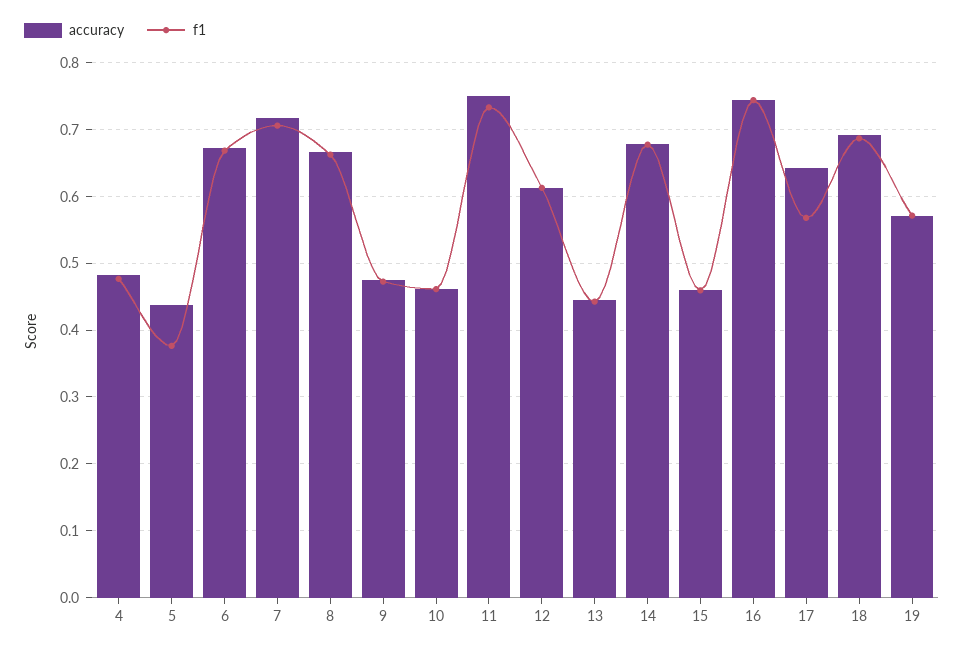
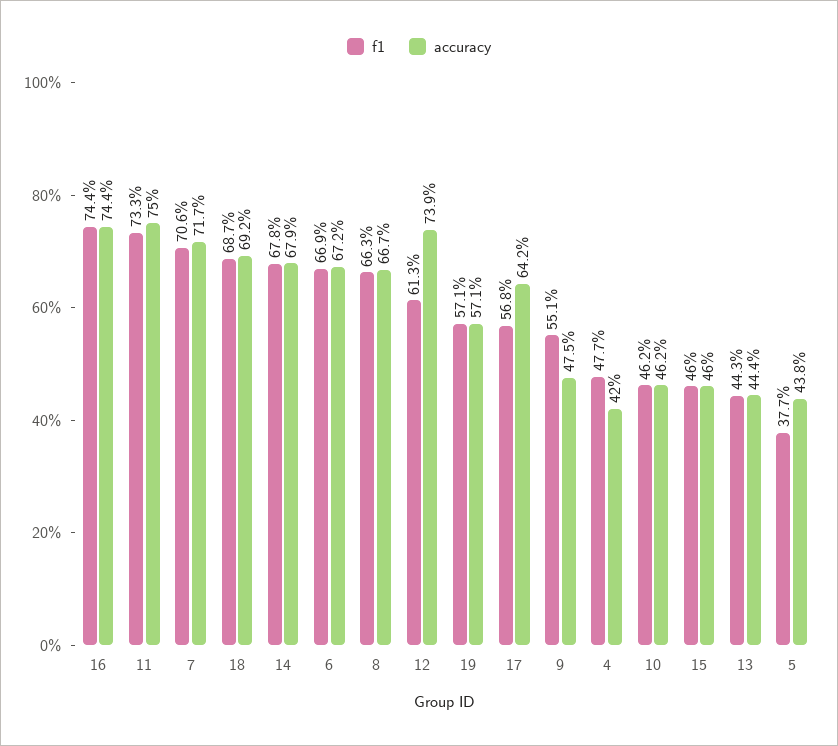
  {
    "accuracy": {
-     "4": 0.48,
+     "4": 0.42,
      "5": 0.438,
      "6": 0.672,
      "7": 0.717,
      "8": 0.667,
      "9": 0.475,
      "10": 0.462,
      "11": 0.75,
-     "12": 0.61,
+     "12": 0.739,
      "13": 0.444,
      "14": 0.679,
      "15": 0.46,
      "16": 0.744,
      "17": 0.642,
      "18": 0.692,
      "19": 0.571
    },
    "f1": {
      "4": 0.477,
      "5": 0.377,
      "6": 0.669,
      "7": 0.706,
      "8": 0.663,
-     "9": 0.47,
+     "9": 0.551,
      "10": 0.462,
      "11": 0.733,
      "12": 0.613,
      "13": 0.443,
      "14": 0.678,
      "15": 0.46,
      "16": 0.744,
      "17": 0.568,
      "18": 0.687,
      "19": 0.571
    }
  }

